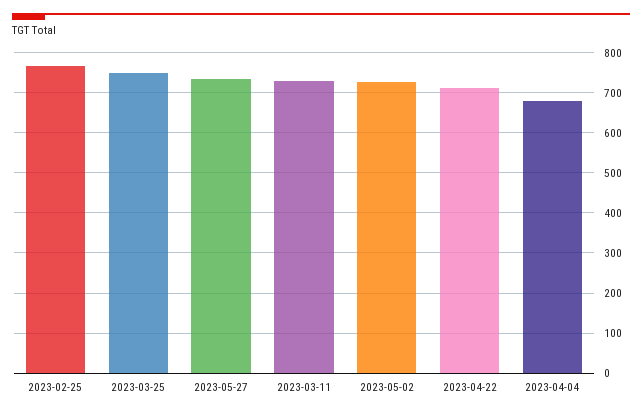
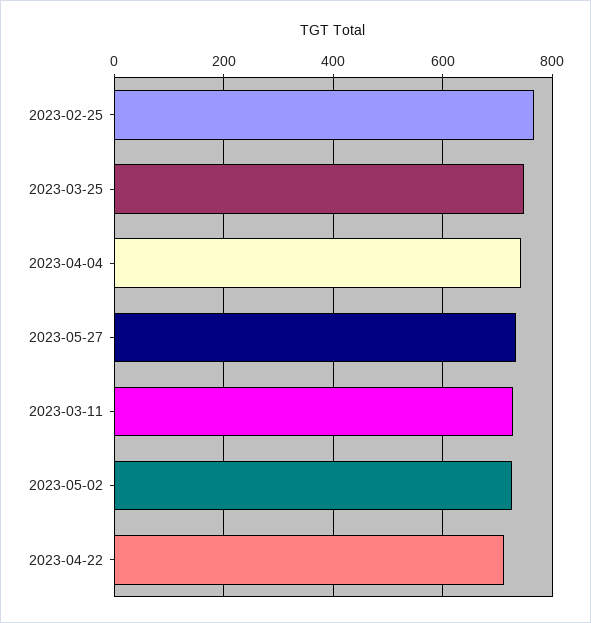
  {
    "2023-02-25": 760,
    "2023-03-25": 740,
    "2023-05-27": 740,
    "2023-03-11": 720,
    "2023-05-02": 720,
    "2023-04-22": 720,
-   "2023-04-04": 680
+   "2023-04-04": 740
  }

